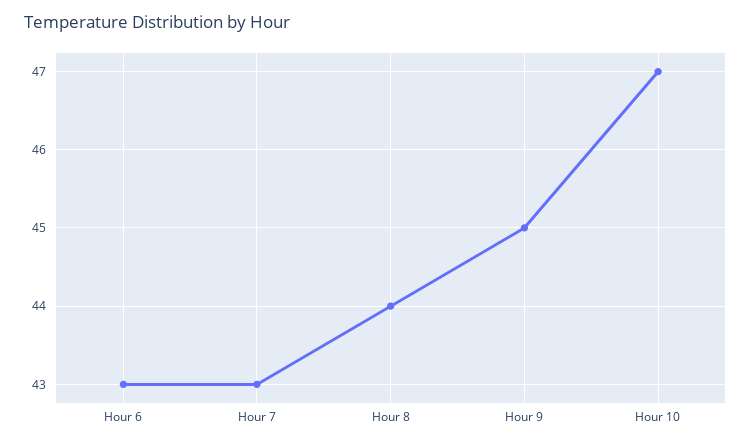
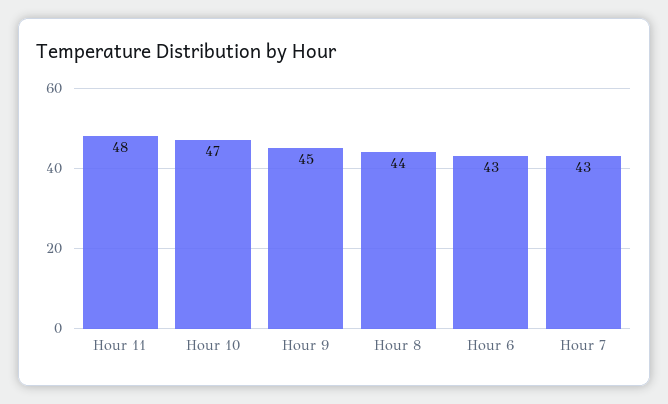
  {
    "Hour 6": 43,
    "Hour 7": 43,
    "Hour 8": 44,
    "Hour 9": 45,
-   "Hour 10": 47
+   "Hour 10": 47,
+   "Hour 11": 48
  }

